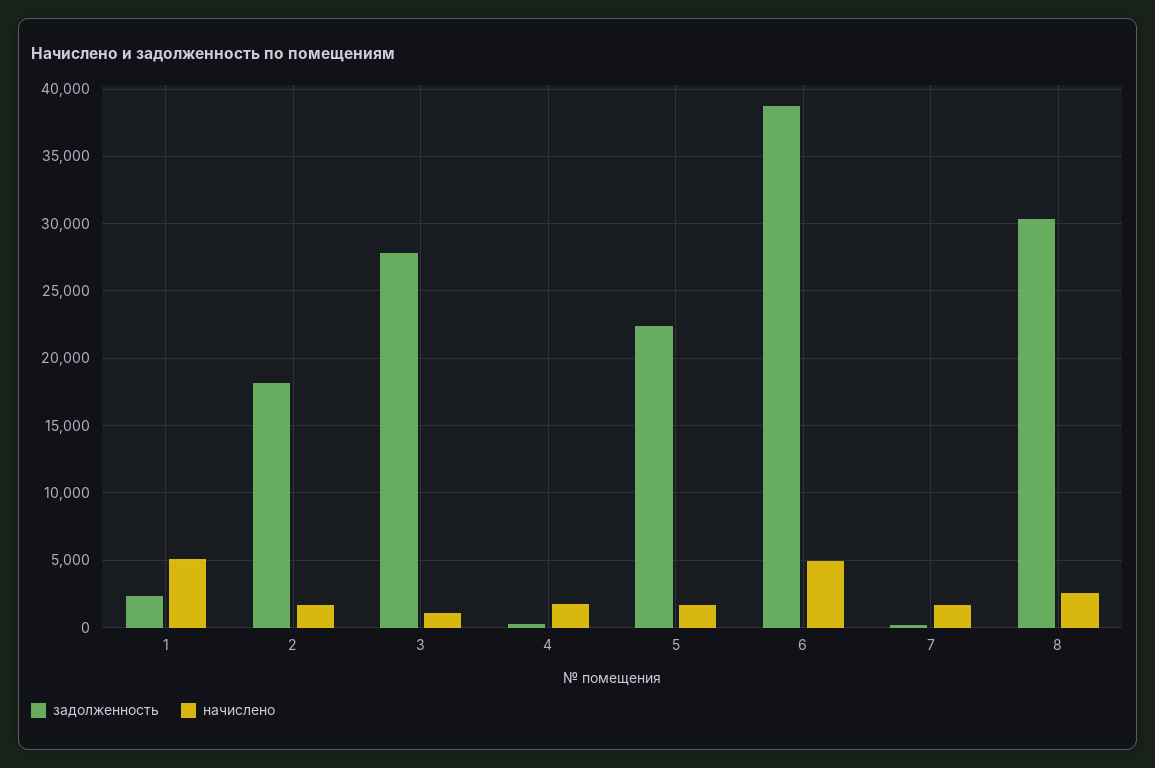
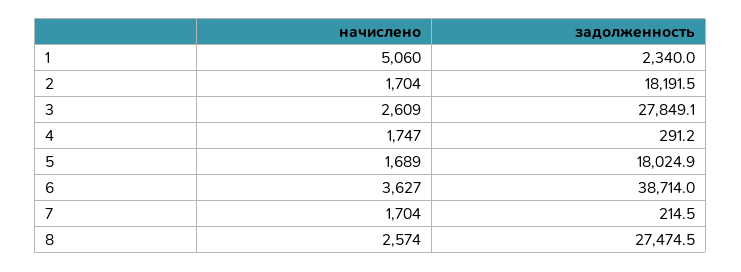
  {
    "задолженность": {
      "1": 2340,
      "2": 18191.5,
      "3": 27849.1,
      "4": 291.2,
-     "5": 22500,
+     "5": 18024.9,
      "6": 38714,
      "7": 214.5,
-     "8": 30500
+     "8": 27474.5
    },
    "начислено": {
      "1": 5060,
      "2": 1704,
-     "3": 1000,
+     "3": 2609,
      "4": 1747,
      "5": 1689,
-     "6": 5000,
+     "6": 3627,
      "7": 1704,
      "8": 2574
    }
  }

